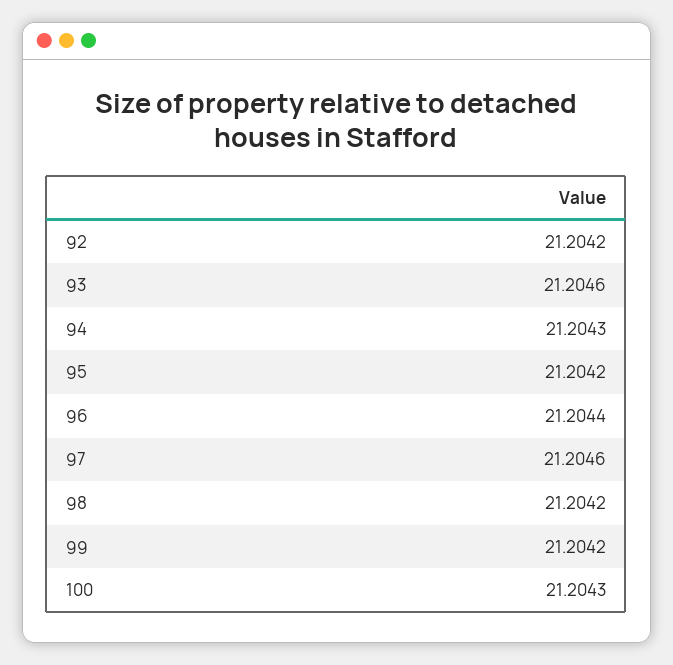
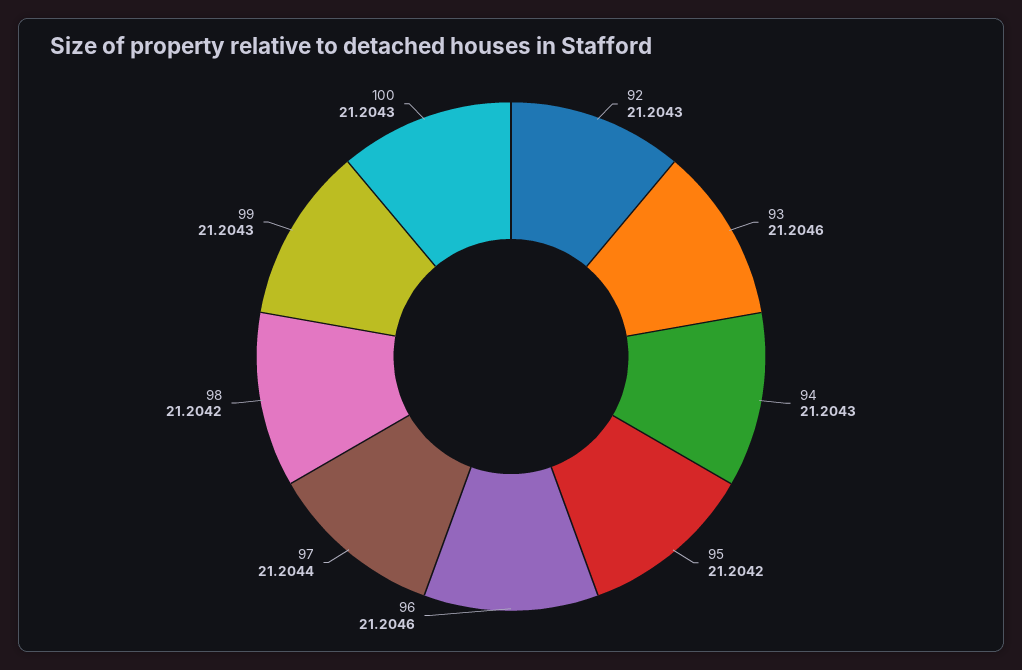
  {
-   "92": 21.2042,
+   "92": 21.2043,
    "93": 21.2046,
    "94": 21.2043,
    "95": 21.2042,
-   "96": 21.2044,
+   "96": 21.2046,
-   "97": 21.2046,
+   "97": 21.2044,
    "98": 21.2042,
-   "99": 21.2042,
+   "99": 21.2043,
    "100": 21.2043
  }

